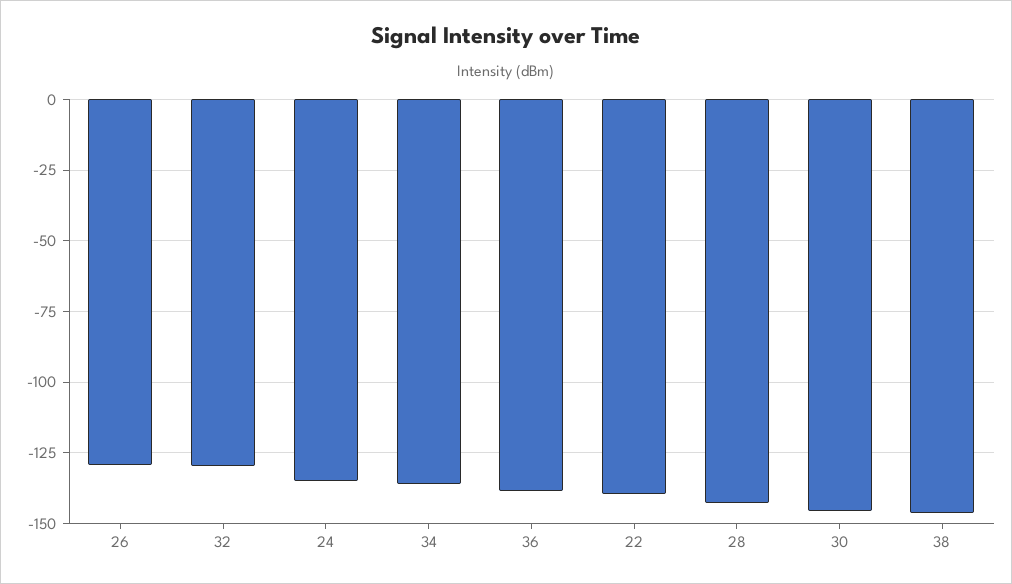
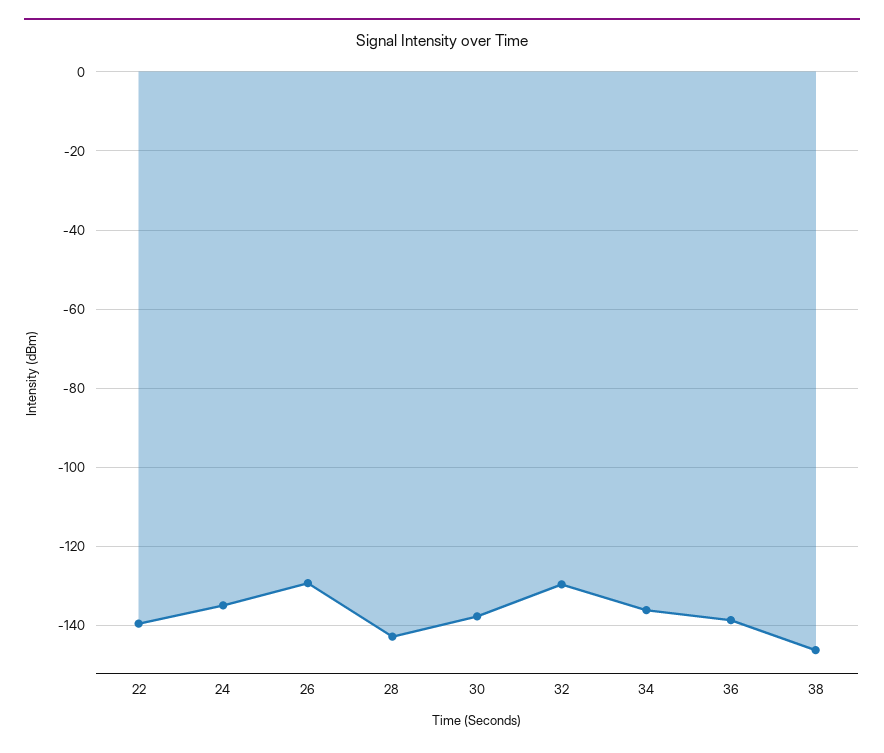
  {
    "26": -130,
    "32": -130,
    "24": -134,
    "34": -136,
    "36": -138,
    "22": -140,
    "28": -142,
-   "30": -145,
+   "30": -138,
    "38": -146
  }

